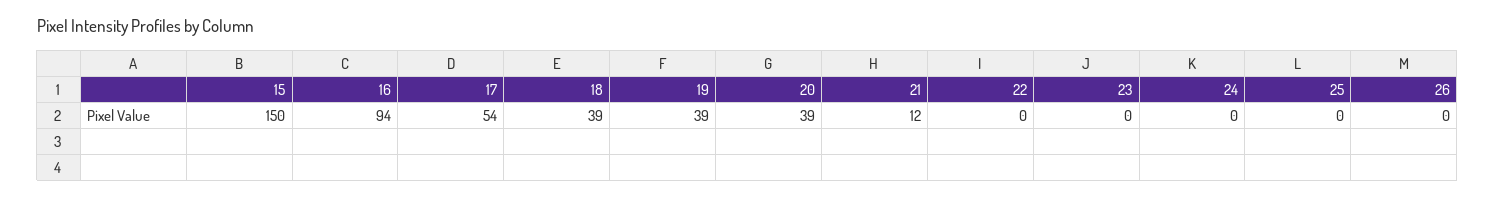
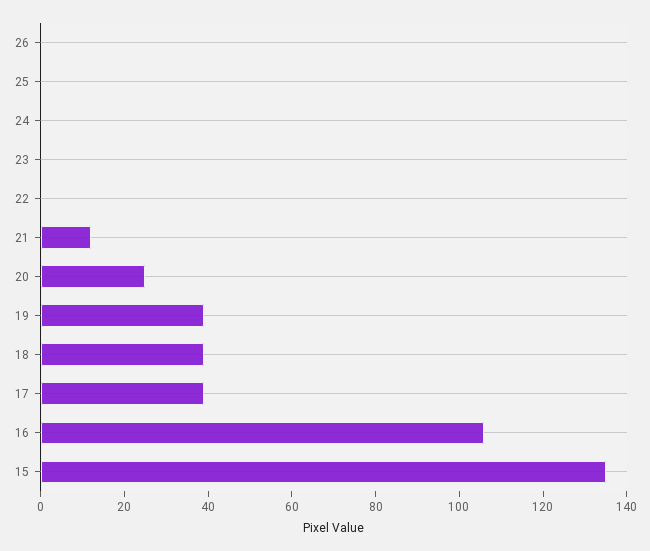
  {
-   "15": 150,
+   "15": 135,
-   "16": 94,
+   "16": 105,
-   "17": 54,
+   "17": 40,
    "18": 39,
    "19": 39,
-   "20": 39,
+   "20": 25,
    "21": 12,
    "22": 0,
    "23": 0,
    "24": 0,
    "25": 0,
    "26": 0
  }

